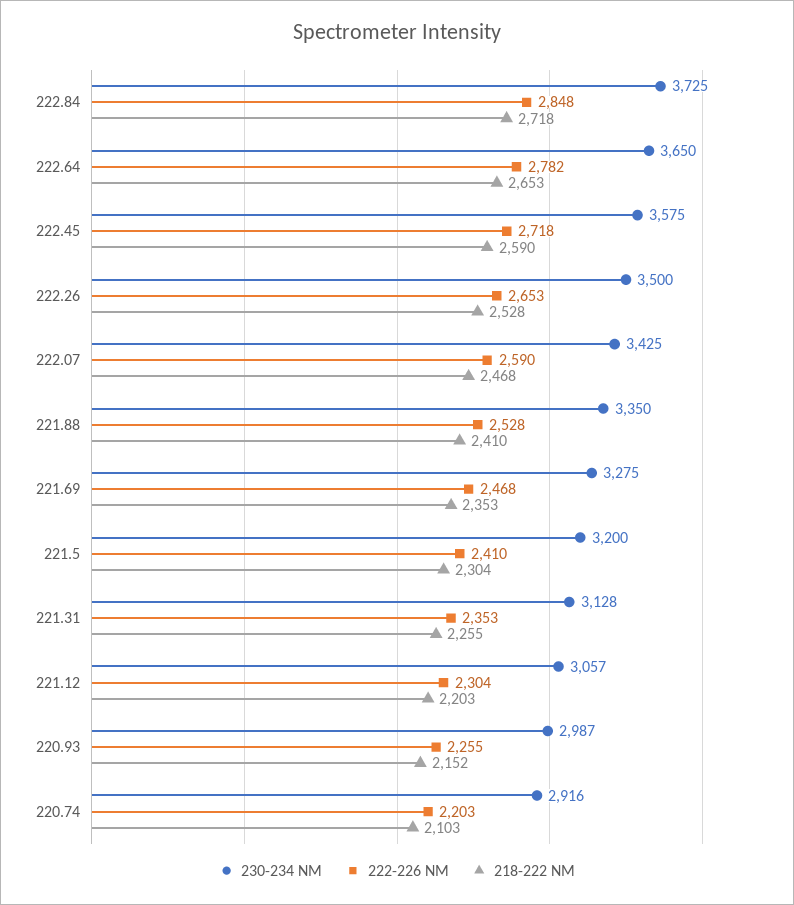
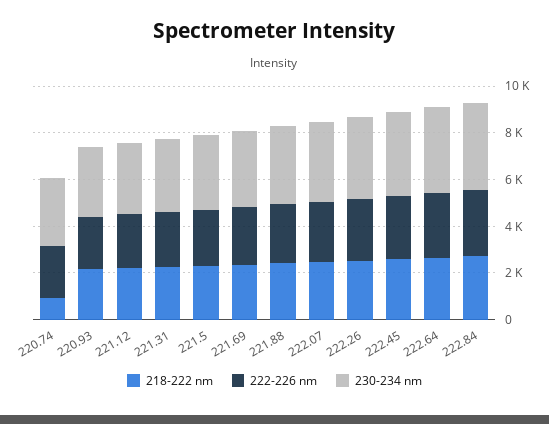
  {
    "230-234 NM": {
      "222.84": 3725,
      "222.64": 3650,
      "222.45": 3575,
      "222.26": 3500,
      "222.07": 3425,
      "221.88": 3350,
      "221.69": 3275,
      "221.5": 3200,
      "221.31": 3128,
      "221.12": 3057,
      "220.93": 2987,
      "220.74": 2916
    },
    "222-226 NM": {
      "222.84": 2848,
      "222.64": 2782,
      "222.45": 2718,
      "222.26": 2653,
      "222.07": 2590,
      "221.88": 2528,
      "221.69": 2468,
      "221.5": 2410,
      "221.31": 2353,
      "221.12": 2304,
      "220.93": 2255,
      "220.74": 2203
    },
    "218-222 NM": {
      "222.84": 2718,
      "222.64": 2653,
      "222.45": 2590,
      "222.26": 2528,
      "222.07": 2468,
      "221.88": 2410,
      "221.69": 2353,
      "221.5": 2304,
      "221.31": 2255,
      "221.12": 2203,
      "220.93": 2152,
-     "220.74": 2103
+     "220.74": 1000
    }
  }

